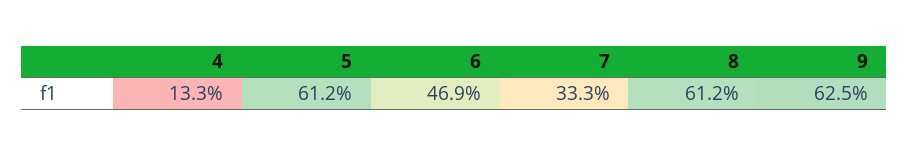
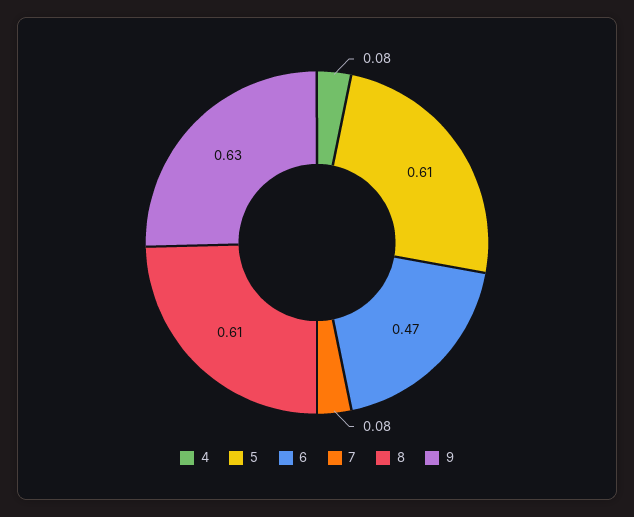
  {
-   "4": 0.133,
+   "4": 0.08,
    "5": 0.612,
    "6": 0.469,
-   "7": 0.333,
+   "7": 0.08,
    "8": 0.612,
    "9": 0.625
  }

